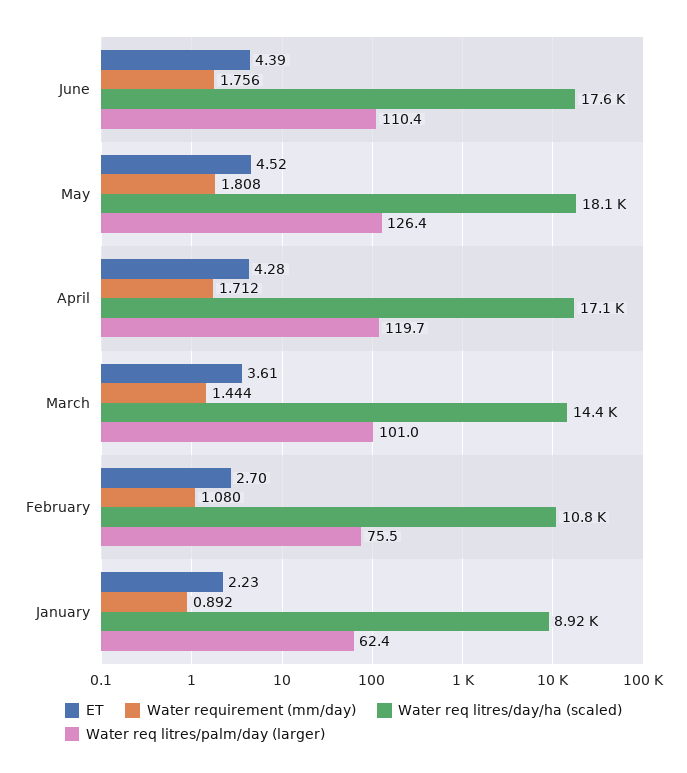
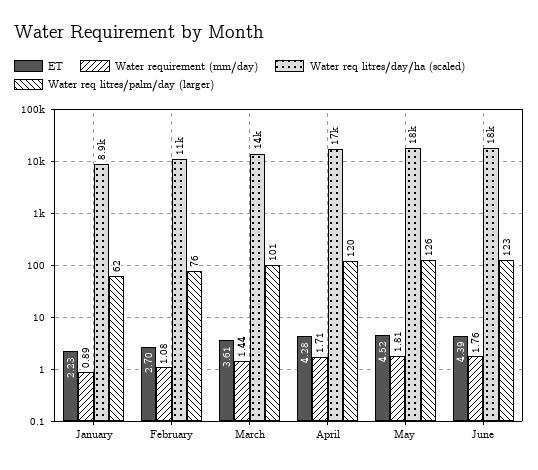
  {
    "ET": {
      "June": 4.39,
      "May": 4.52,
      "April": 4.28,
      "March": 3.61,
      "February": 2.7,
      "January": 2.23
    },
    "Water requirement (mm/day)": {
      "June": 1.756,
      "May": 1.808,
      "April": 1.712,
      "March": 1.444,
      "February": 1.08,
      "January": 0.892
    },
    "Water req litres/day/ha (scaled)": {
      "June": 17600,
      "May": 18100,
      "April": 17100,
      "March": 14400,
      "February": 10800,
      "January": 8920
    },
    "Water req litres/palm/day (larger)": {
-     "June": 110.4,
+     "June": 123,
      "May": 126.4,
      "April": 119.7,
      "March": 101,
      "February": 75.5,
      "January": 62.4
    }
  }

